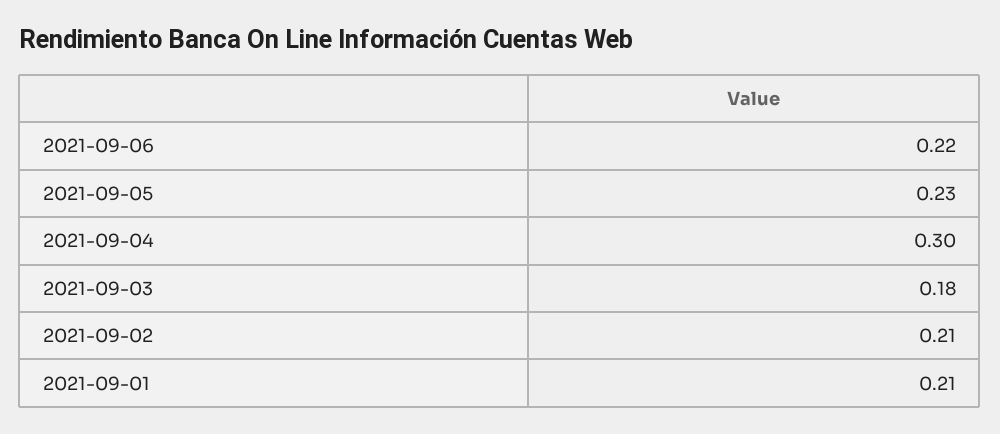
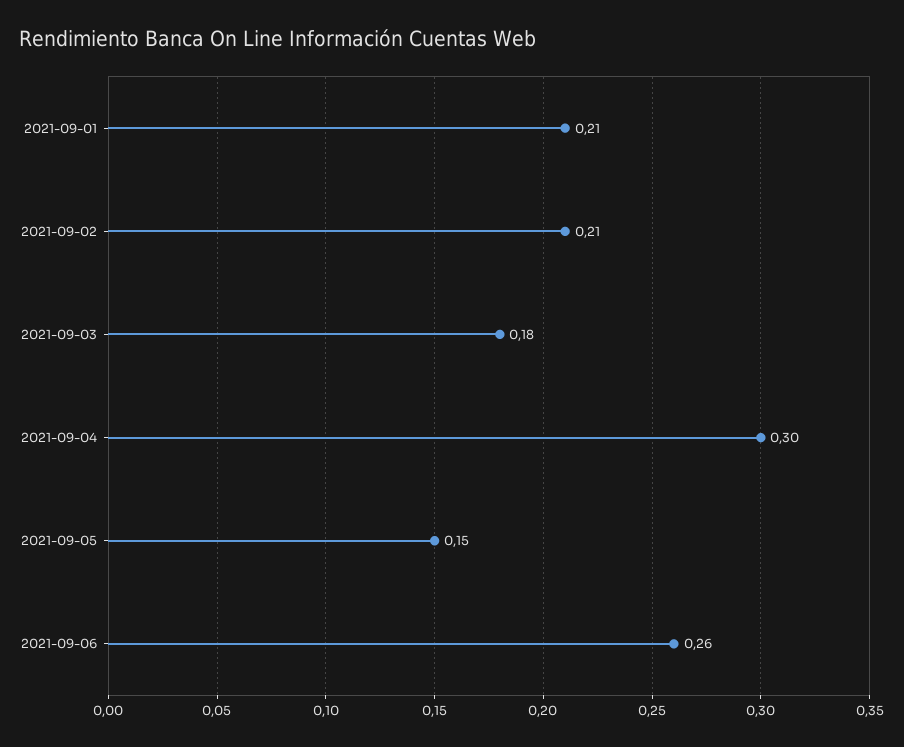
  {
-   "2021-09-06": 0.22,
+   "2021-09-06": 0.26,
-   "2021-09-05": 0.23,
+   "2021-09-05": 0.15,
    "2021-09-04": 0.3,
    "2021-09-03": 0.18,
    "2021-09-02": 0.21,
    "2021-09-01": 0.21
  }

